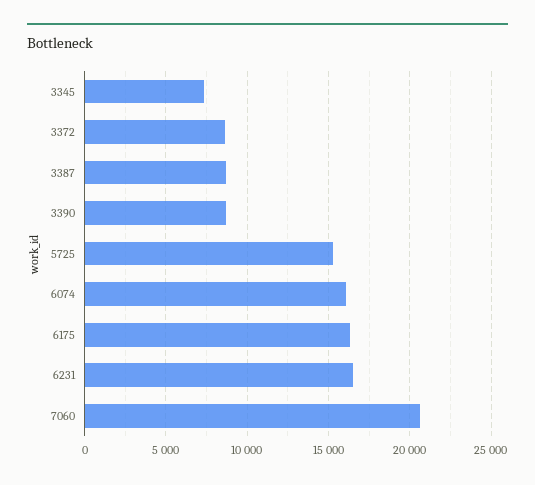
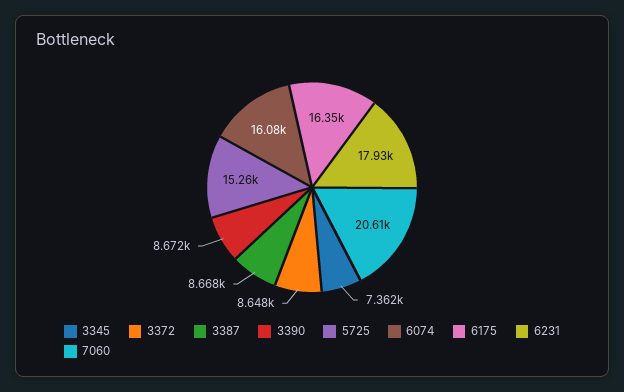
  {
    "3345": 7362,
    "3372": 8648,
    "3387": 8668,
    "3390": 8672,
    "5725": 15260,
    "6074": 16080,
    "6175": 16350,
-   "6231": 16500,
+   "6231": 17930,
    "7060": 20610
  }

